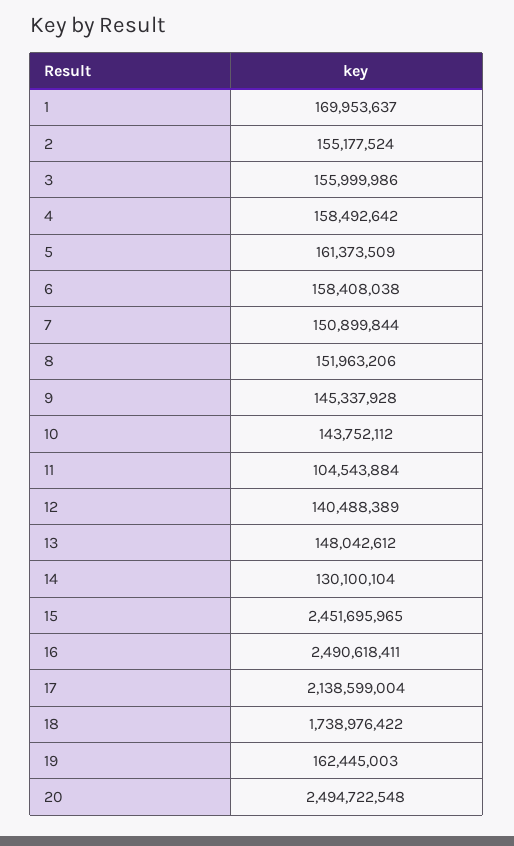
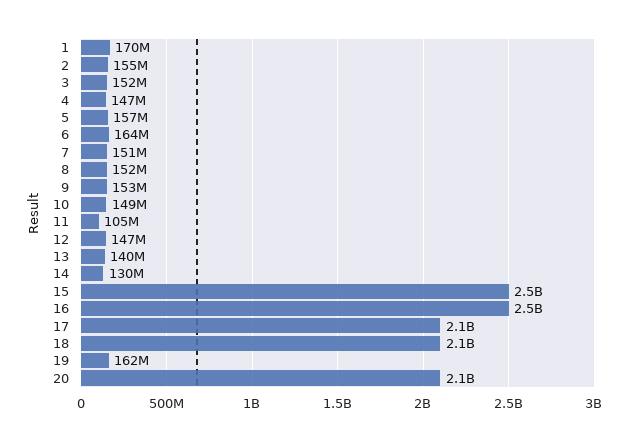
  {
    "1": 169953637,
    "2": 155177524,
-   "3": 155999986,
+   "3": 152000000,
-   "4": 158492642,
+   "4": 147000000,
-   "5": 161373509,
+   "5": 157000000,
-   "6": 158408038,
+   "6": 164000000,
    "7": 150899844,
    "8": 151963206,
-   "9": 145337928,
+   "9": 153000000,
-   "10": 143752112,
+   "10": 149000000,
    "11": 104543884,
-   "12": 140488389,
+   "12": 147000000,
-   "13": 148042612,
+   "13": 140000000,
    "14": 130100104,
    "15": 2451695965,
    "16": 2490618411,
    "17": 2138599004,
-   "18": 1738976422,
+   "18": 2100000000,
    "19": 162445003,
-   "20": 2494722548
+   "20": 2100000000
  }

